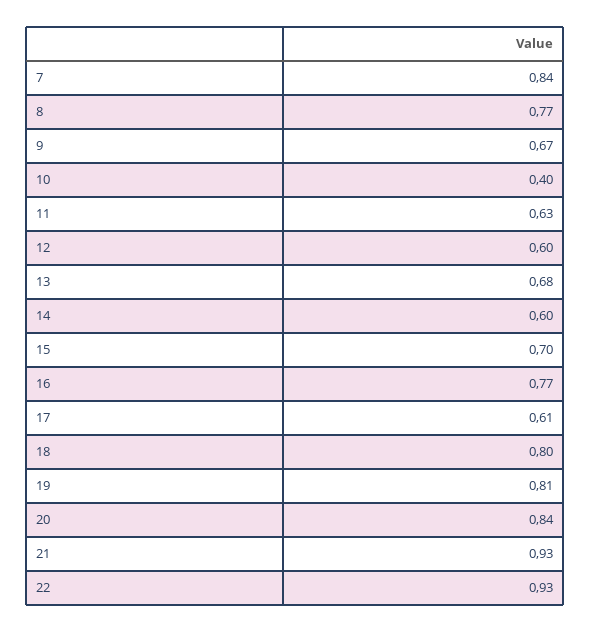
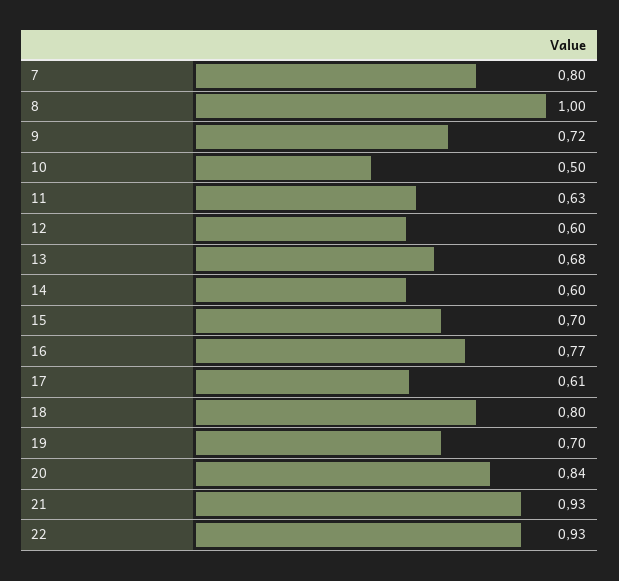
  {
-   "7": 0.84,
+   "7": 0.8,
-   "8": 0.77,
+   "8": 1,
-   "9": 0.67,
+   "9": 0.72,
-   "10": 0.4,
+   "10": 0.5,
    "11": 0.63,
    "12": 0.6,
    "13": 0.68,
    "14": 0.6,
    "15": 0.7,
    "16": 0.77,
    "17": 0.61,
    "18": 0.8,
-   "19": 0.81,
+   "19": 0.7,
    "20": 0.84,
    "21": 0.93,
    "22": 0.93
  }

